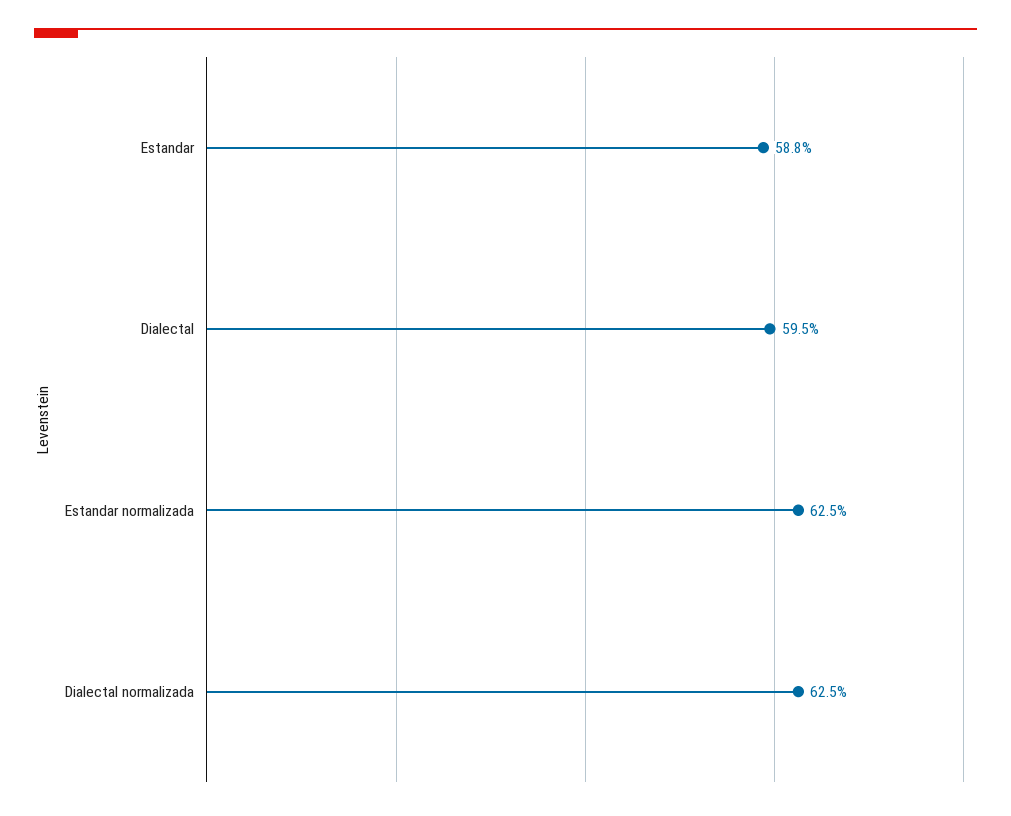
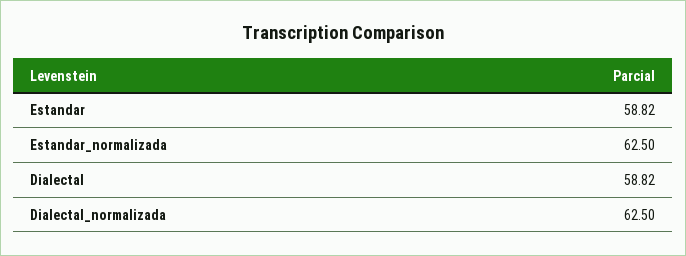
  {
    "Estandar": 58.82,
-   "Dialectal": 59.5,
+   "Dialectal": 58.82,
    "Estandar normalizada": 62.5,
    "Dialectal normalizada": 62.5
  }

